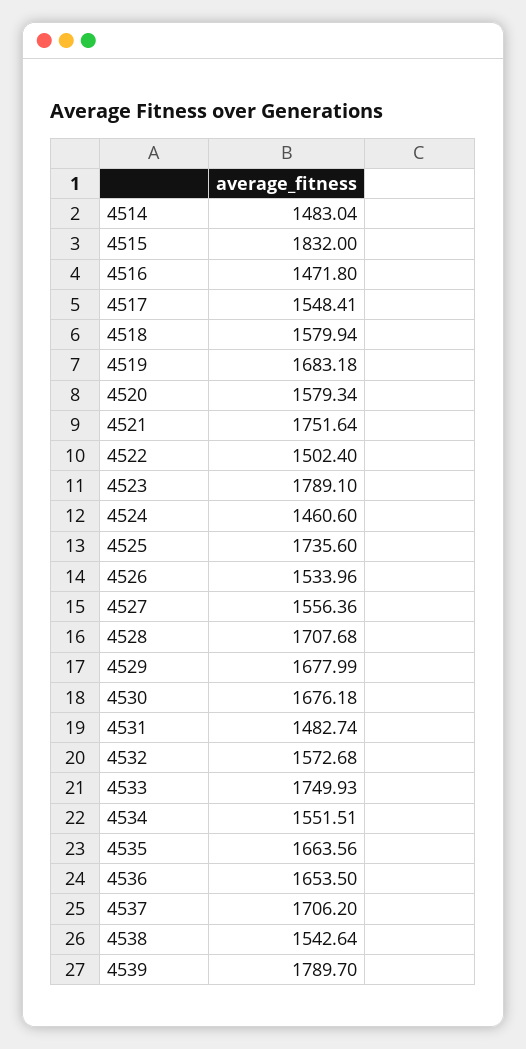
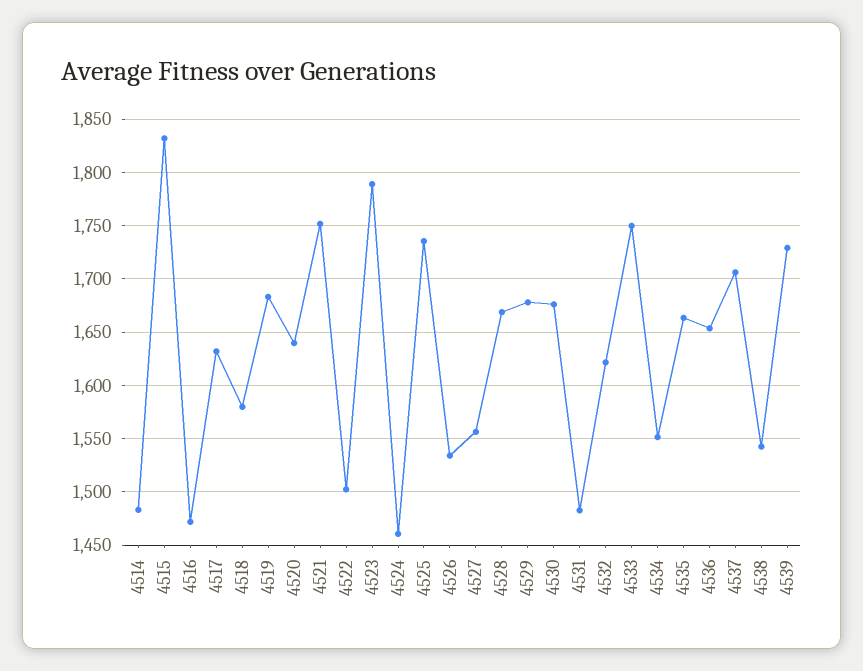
  {
    "4514": 1483.04,
    "4515": 1832,
    "4516": 1471.8,
-   "4517": 1548.41,
+   "4517": 1630,
    "4518": 1579.94,
    "4519": 1683.18,
-   "4520": 1579.34,
+   "4520": 1640,
    "4521": 1751.64,
    "4522": 1502.4,
    "4523": 1789.1,
    "4524": 1460.6,
    "4525": 1735.6,
    "4526": 1533.96,
    "4527": 1556.36,
-   "4528": 1707.68,
+   "4528": 1670,
    "4529": 1677.99,
    "4530": 1676.18,
    "4531": 1482.74,
-   "4532": 1572.68,
+   "4532": 1620,
    "4533": 1749.93,
    "4534": 1551.51,
    "4535": 1663.56,
    "4536": 1653.5,
    "4537": 1706.2,
    "4538": 1542.64,
-   "4539": 1789.7
+   "4539": 1730
  }

